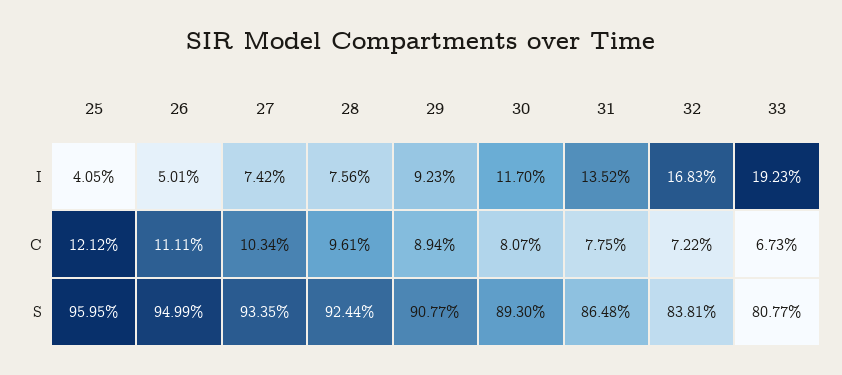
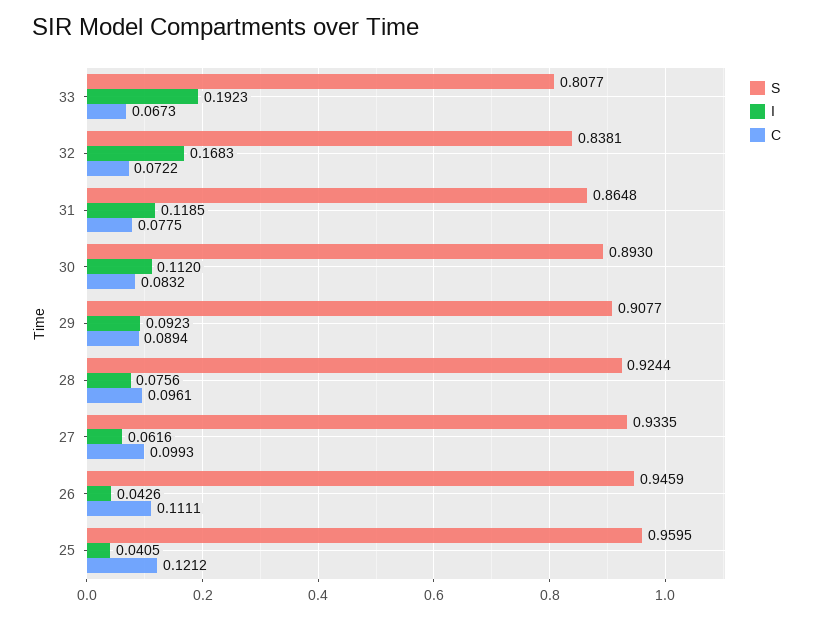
  {
    "I": {
      "25": 0.0405,
-     "26": 0.0501,
+     "26": 0.0426,
-     "27": 0.0742,
+     "27": 0.0616,
      "28": 0.0756,
      "29": 0.0923,
-     "30": 0.117,
+     "30": 0.112,
-     "31": 0.1352,
+     "31": 0.1185,
      "32": 0.1683,
      "33": 0.1923
    },
    "C": {
      "25": 0.1212,
      "26": 0.1111,
-     "27": 0.1034,
+     "27": 0.0993,
      "28": 0.0961,
      "29": 0.0894,
-     "30": 0.0807,
+     "30": 0.0832,
      "31": 0.0775,
      "32": 0.0722,
      "33": 0.0673
    },
    "S": {
      "25": 0.9595,
-     "26": 0.9499,
+     "26": 0.9459,
      "27": 0.9335,
      "28": 0.9244,
      "29": 0.9077,
      "30": 0.893,
      "31": 0.8648,
      "32": 0.8381,
      "33": 0.8077
    }
  }

